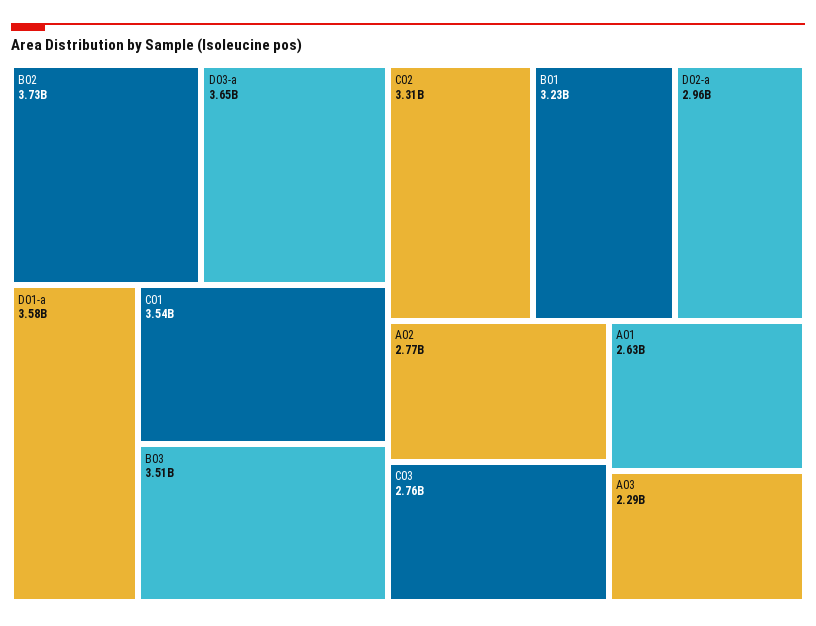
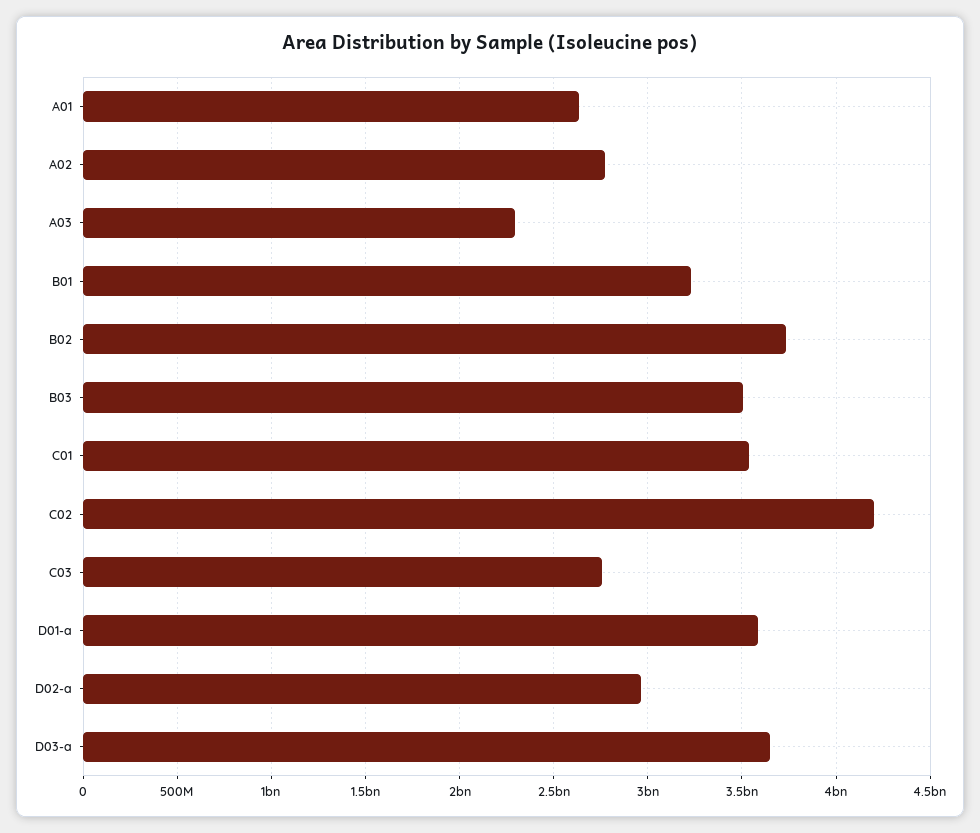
  {
    "B02": 3730000000,
    "D03-a": 3650000000,
    "D01-a": 3580000000,
    "C01": 3540000000,
    "B03": 3510000000,
-   "C02": 3310000000,
+   "C02": 4200000000,
    "B01": 3230000000,
    "D02-a": 2960000000,
    "A02": 2770000000,
    "C03": 2760000000,
    "A01": 2630000000,
    "A03": 2290000000
  }

